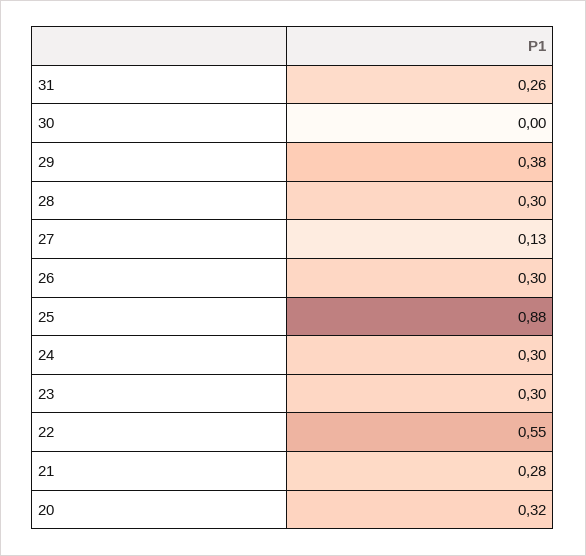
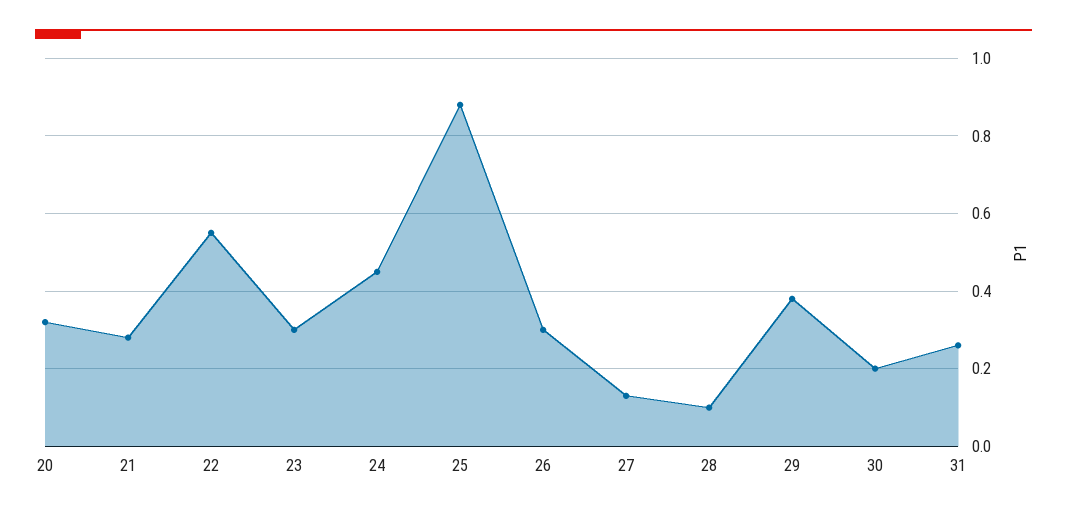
  {
    "31": 0.26,
-   "30": 0,
+   "30": 0.2,
    "29": 0.38,
-   "28": 0.3,
+   "28": 0.1,
    "27": 0.13,
    "26": 0.3,
    "25": 0.88,
-   "24": 0.3,
+   "24": 0.45,
    "23": 0.3,
    "22": 0.55,
    "21": 0.28,
    "20": 0.32
  }

